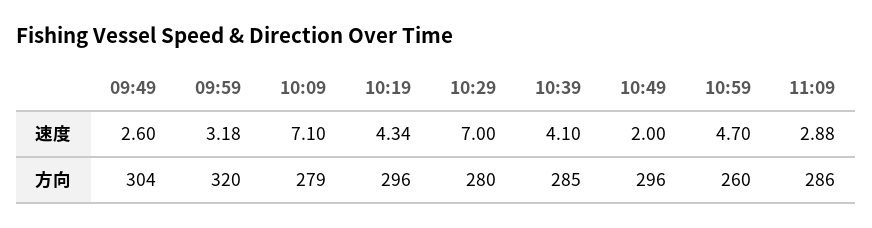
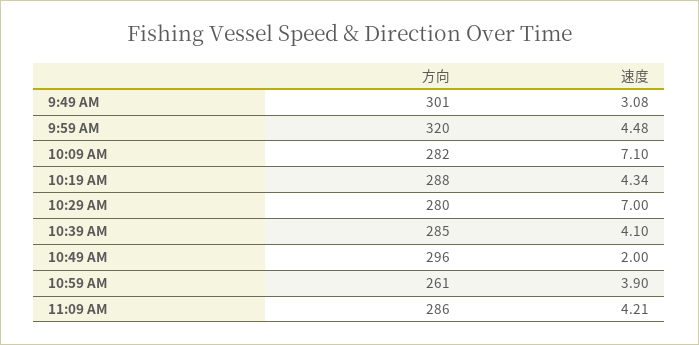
  {
    "09:49": {
-     "速度": 2.6,
+     "速度": 3.08,
-     "方向": 304
+     "方向": 301
    },
    "09:59": {
-     "速度": 3.18,
+     "速度": 4.48,
      "方向": 320
    },
    "10:09": {
      "速度": 7.1,
-     "方向": 279
+     "方向": 282
    },
    "10:19": {
      "速度": 4.34,
-     "方向": 296
+     "方向": 288
    },
    "10:29": {
      "速度": 7,
      "方向": 280
    },
    "10:39": {
      "速度": 4.1,
      "方向": 285
    },
    "10:49": {
      "速度": 2,
      "方向": 296
    },
    "10:59": {
-     "速度": 4.7,
+     "速度": 3.9,
-     "方向": 260
+     "方向": 261
    },
    "11:09": {
-     "速度": 2.88,
+     "速度": 4.21,
      "方向": 286
    }
  }

